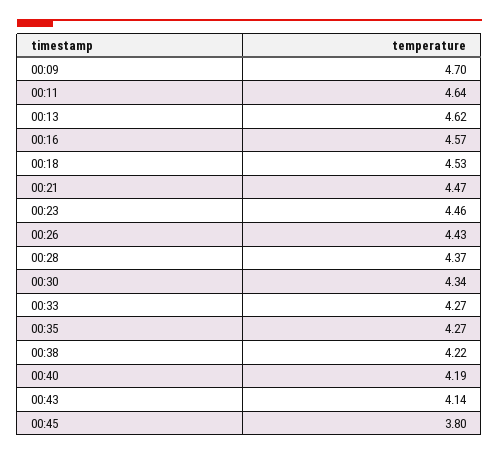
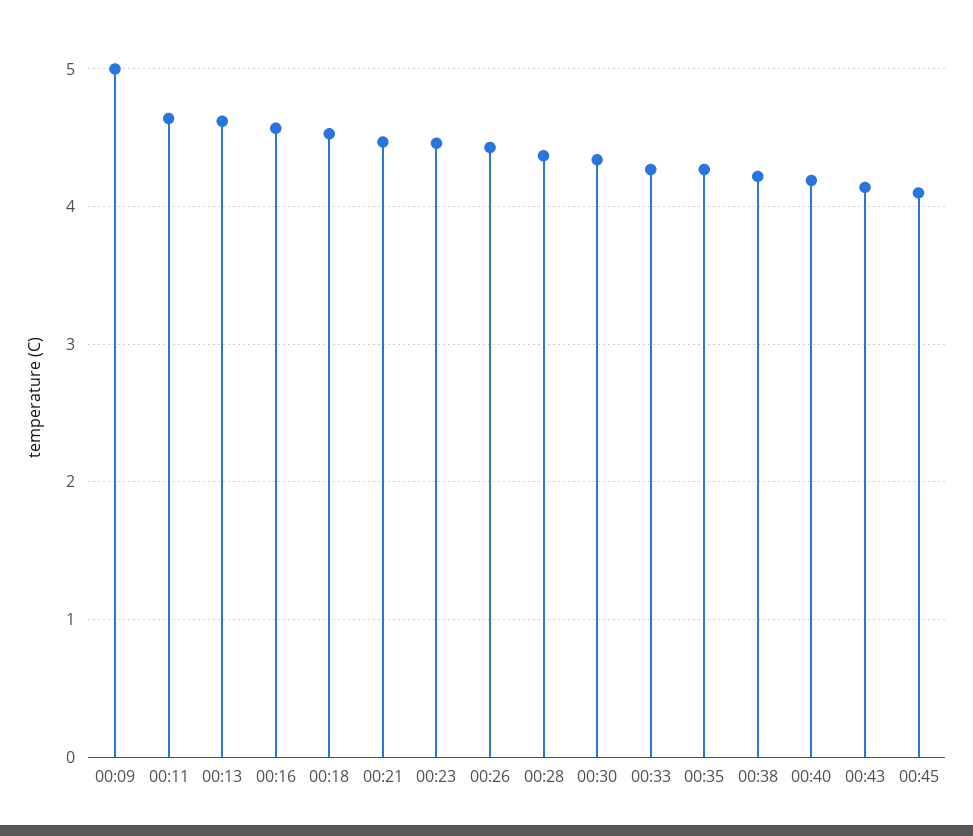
  {
-   "00:09": 4.7,
+   "00:09": 5,
    "00:11": 4.64,
    "00:13": 4.62,
    "00:16": 4.57,
    "00:18": 4.53,
    "00:21": 4.47,
    "00:23": 4.46,
    "00:26": 4.43,
    "00:28": 4.37,
    "00:30": 4.34,
    "00:33": 4.27,
    "00:35": 4.27,
    "00:38": 4.22,
    "00:40": 4.19,
    "00:43": 4.14,
-   "00:45": 3.8
+   "00:45": 4.1
  }

